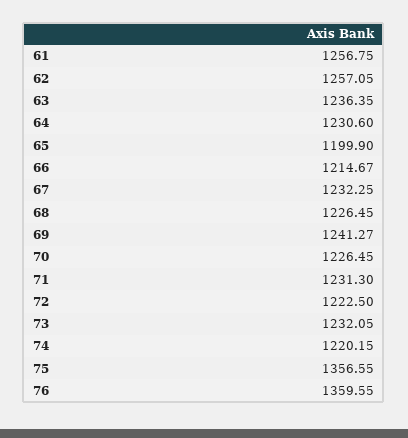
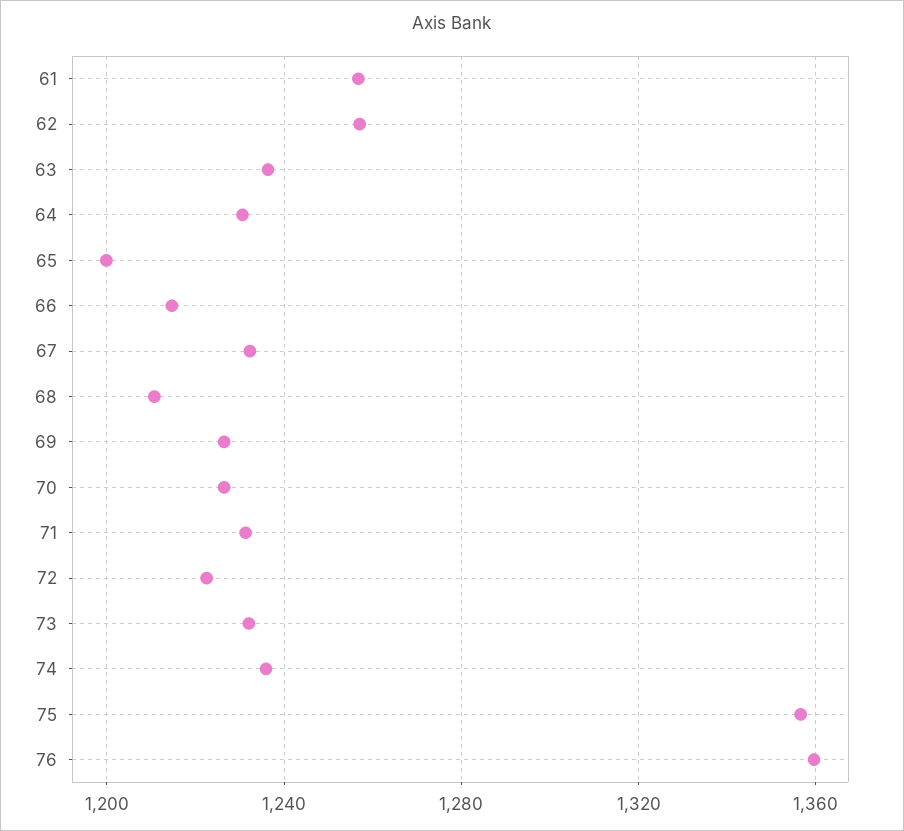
  {
    "61": 1256.75,
    "62": 1257.05,
    "63": 1236.35,
    "64": 1230.6,
    "65": 1199.9,
    "66": 1214.67,
    "67": 1232.25,
-   "68": 1226.45,
+   "68": 1210,
-   "69": 1241.27,
+   "69": 1225,
    "70": 1226.45,
    "71": 1231.3,
    "72": 1222.5,
    "73": 1232.05,
-   "74": 1220.15,
+   "74": 1235,
    "75": 1356.55,
    "76": 1359.55
  }

